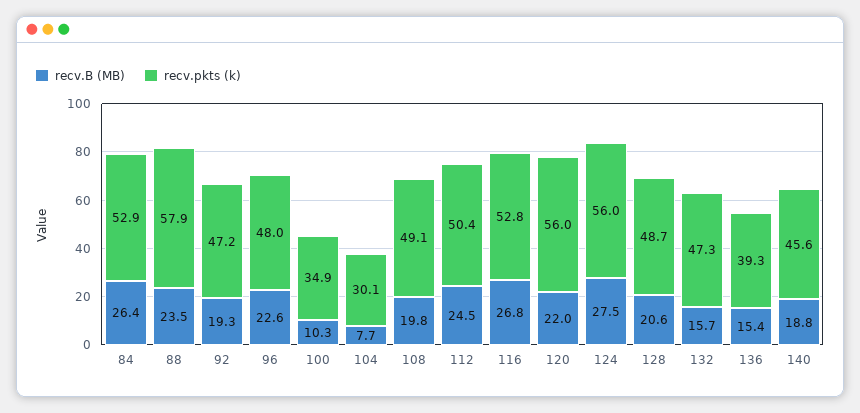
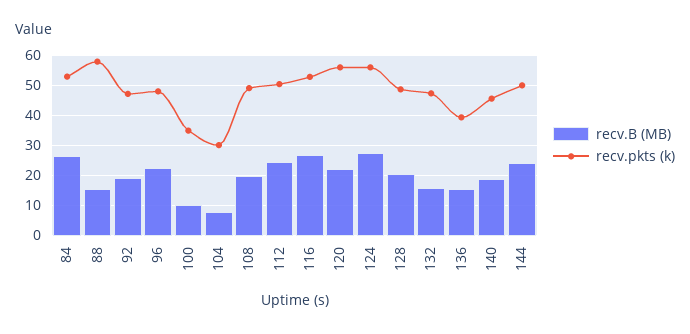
  {
    "recv.B (MB)": {
      "84": 26.4,
-     "88": 23.5,
+     "88": 16,
      "92": 19.3,
      "96": 22.6,
      "100": 10.3,
      "104": 7.7,
      "108": 19.8,
      "112": 24.5,
      "116": 26.8,
      "120": 22,
      "124": 27.5,
      "128": 20.6,
      "132": 15.7,
      "136": 15.4,
-     "140": 18.8
+     "140": 18.8,
+     "144": 24
    },
    "recv.pkts (k)": {
      "84": 52.9,
      "88": 57.9,
      "92": 47.2,
      "96": 48,
      "100": 34.9,
      "104": 30.1,
      "108": 49.1,
      "112": 50.4,
      "116": 52.8,
      "120": 56,
      "124": 56,
      "128": 48.7,
      "132": 47.3,
      "136": 39.3,
-     "140": 45.6
+     "140": 45.6,
+     "144": 50
    }
  }

